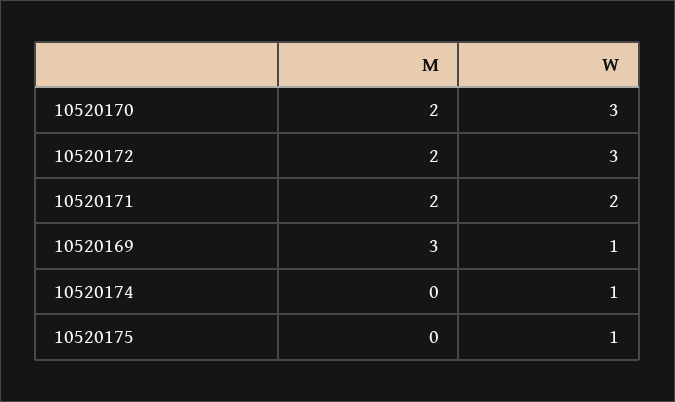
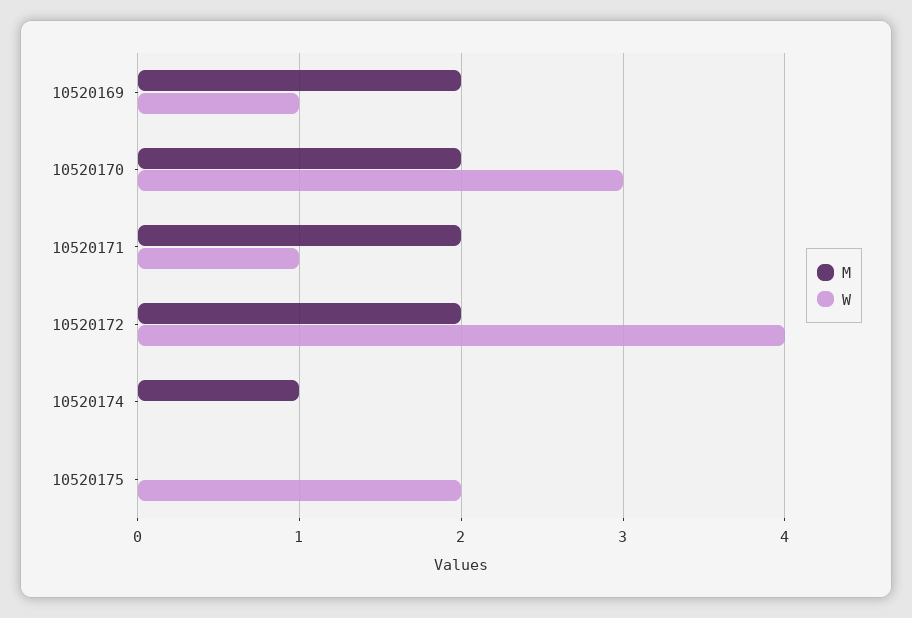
  {
    "M": {
      "10520170": 2,
      "10520172": 2,
      "10520171": 2,
-     "10520169": 3,
+     "10520169": 2,
-     "10520174": 0,
+     "10520174": 1,
      "10520175": 0
    },
    "W": {
      "10520170": 3,
-     "10520172": 3,
+     "10520172": 4,
-     "10520171": 2,
+     "10520171": 1,
      "10520169": 1,
-     "10520174": 1,
+     "10520174": 0,
-     "10520175": 1
+     "10520175": 2
    }
  }

